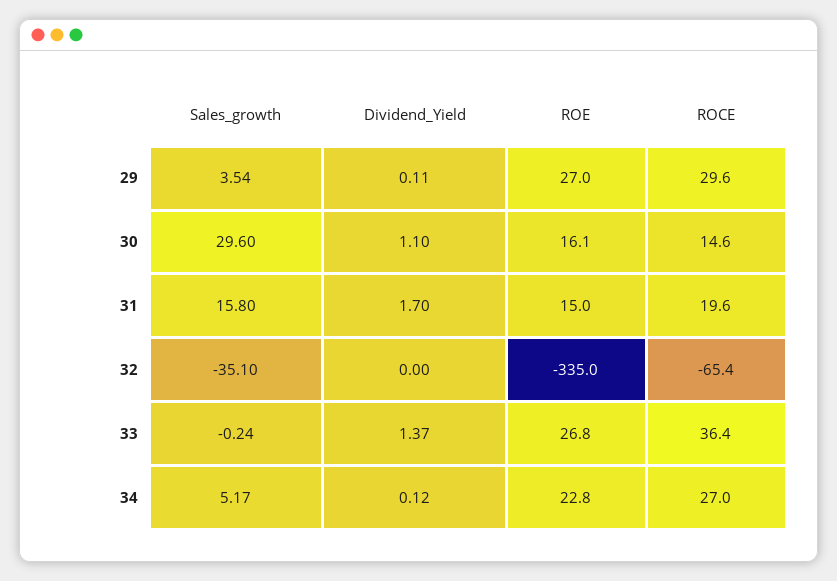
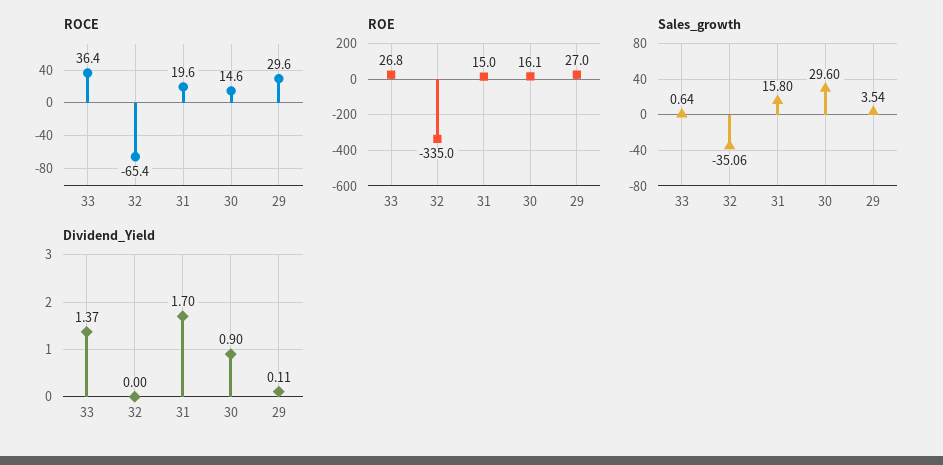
  {
    "Sales_growth": {
      "29": 3.54,
      "30": 29.6,
      "31": 15.8,
-     "32": -35.1,
+     "32": -35.06,
-     "33": -0.24,
+     "33": 0.64
-     "34": 5.17
    },
    "Dividend_Yield": {
      "29": 0.11,
-     "30": 1.1,
+     "30": 0.9,
      "31": 1.7,
      "32": 0,
-     "33": 1.37,
+     "33": 1.37
-     "34": 0.12
    },
    "ROE": {
      "29": 27,
      "30": 16.1,
      "31": 15,
      "32": -335,
-     "33": 26.8,
+     "33": 26.8
-     "34": 22.8
    },
    "ROCE": {
      "29": 29.6,
      "30": 14.6,
      "31": 19.6,
      "32": -65.4,
-     "33": 36.4,
+     "33": 36.4
-     "34": 27
    }
  }

